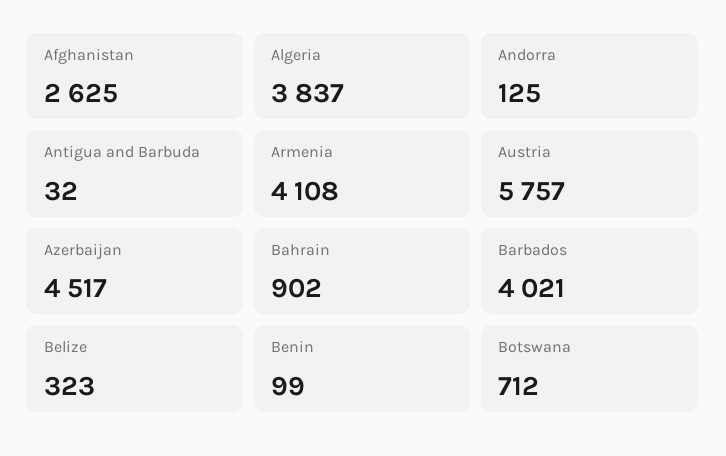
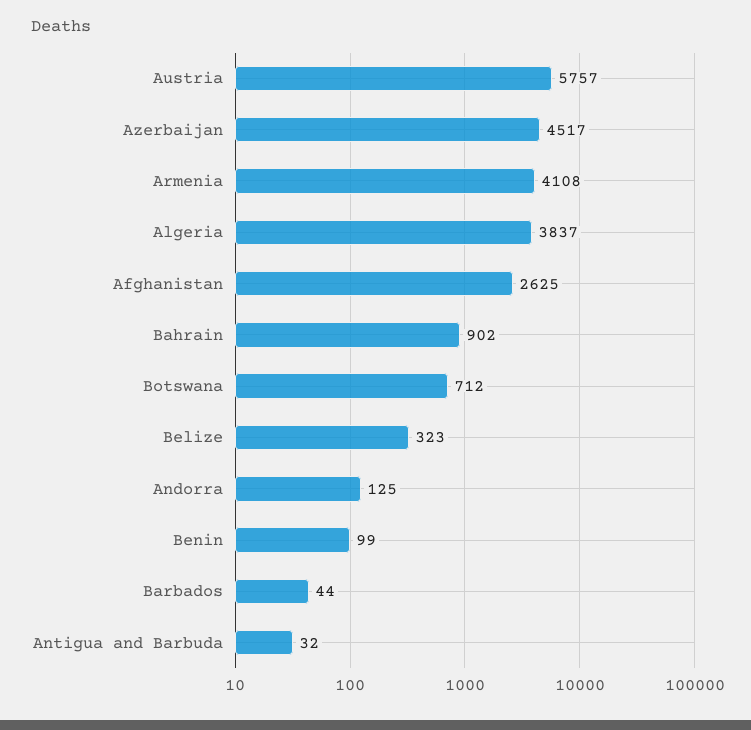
  {
    "Afghanistan": 2625,
    "Algeria": 3837,
    "Andorra": 125,
    "Antigua and Barbuda": 32,
    "Armenia": 4108,
    "Austria": 5757,
    "Azerbaijan": 4517,
    "Bahrain": 902,
-   "Barbados": 4021,
+   "Barbados": 44,
    "Belize": 323,
    "Benin": 99,
    "Botswana": 712
  }

